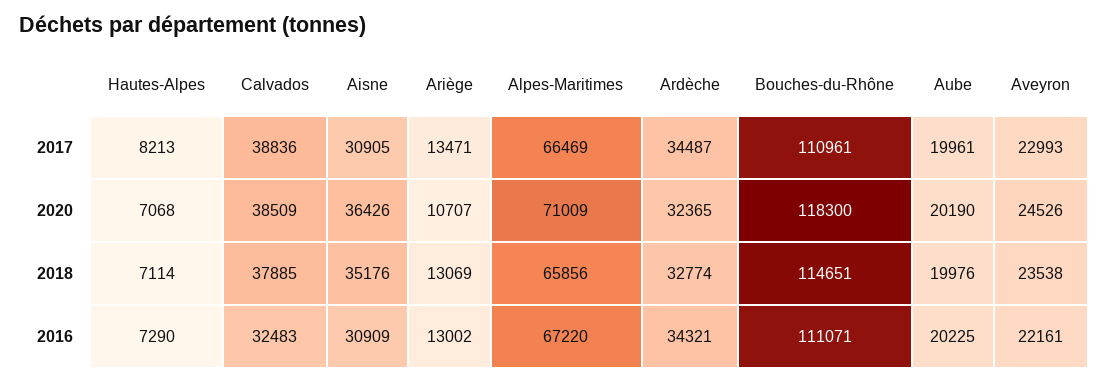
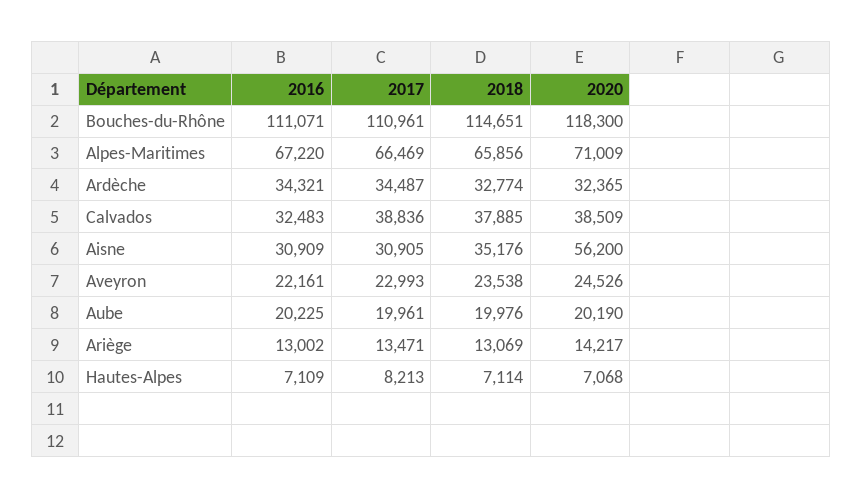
  {
    "Hautes-Alpes": {
      "2017": 8213,
      "2020": 7068,
      "2018": 7114,
-     "2016": 7290
+     "2016": 7109
    },
    "Calvados": {
      "2017": 38836,
      "2020": 38509,
      "2018": 37885,
      "2016": 32483
    },
    "Aisne": {
      "2017": 30905,
-     "2020": 36426,
+     "2020": 56200,
      "2018": 35176,
      "2016": 30909
    },
    "Ariège": {
      "2017": 13471,
-     "2020": 10707,
+     "2020": 14217,
      "2018": 13069,
      "2016": 13002
    },
    "Alpes-Maritimes": {
      "2017": 66469,
      "2020": 71009,
      "2018": 65856,
      "2016": 67220
    },
    "Ardèche": {
      "2017": 34487,
      "2020": 32365,
      "2018": 32774,
      "2016": 34321
    },
    "Bouches-du-Rhône": {
      "2017": 110961,
      "2020": 118300,
      "2018": 114651,
      "2016": 111071
    },
    "Aube": {
      "2017": 19961,
      "2020": 20190,
      "2018": 19976,
      "2016": 20225
    },
    "Aveyron": {
      "2017": 22993,
      "2020": 24526,
      "2018": 23538,
      "2016": 22161
    }
  }

